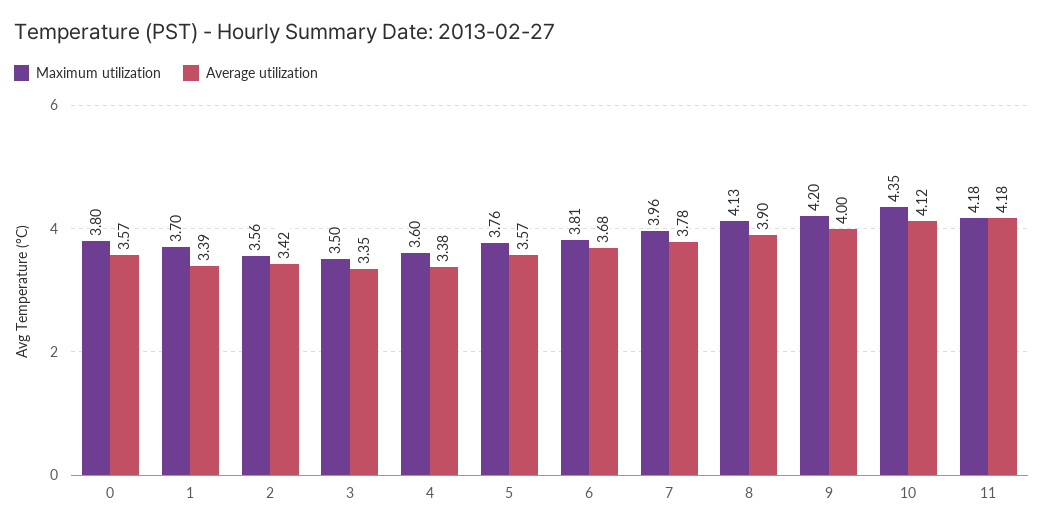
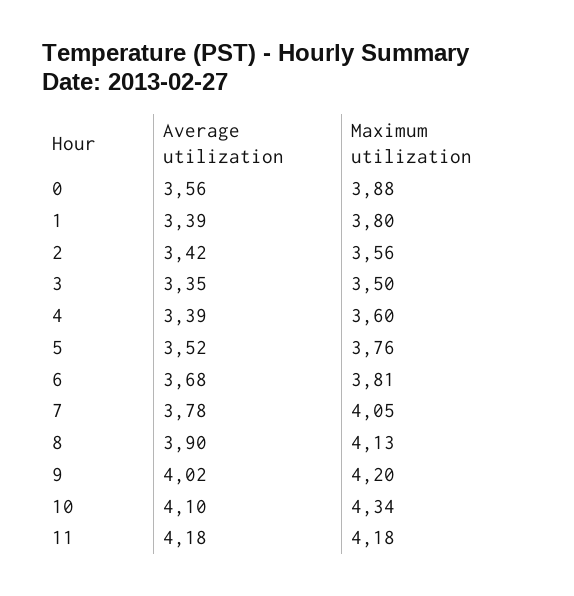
  {
    "Maximum utilization": {
-     "0": 3.8,
+     "0": 3.88,
-     "1": 3.7,
+     "1": 3.8,
      "2": 3.56,
      "3": 3.5,
      "4": 3.6,
      "5": 3.76,
      "6": 3.81,
-     "7": 3.96,
+     "7": 4.05,
      "8": 4.13,
      "9": 4.2,
-     "10": 4.35,
+     "10": 4.34,
      "11": 4.18
    },
    "Average utilization": {
-     "0": 3.57,
+     "0": 3.56,
      "1": 3.39,
      "2": 3.42,
      "3": 3.35,
-     "4": 3.38,
+     "4": 3.39,
-     "5": 3.57,
+     "5": 3.52,
      "6": 3.68,
      "7": 3.78,
      "8": 3.9,
-     "9": 4,
+     "9": 4.02,
-     "10": 4.12,
+     "10": 4.1,
      "11": 4.18
    }
  }

